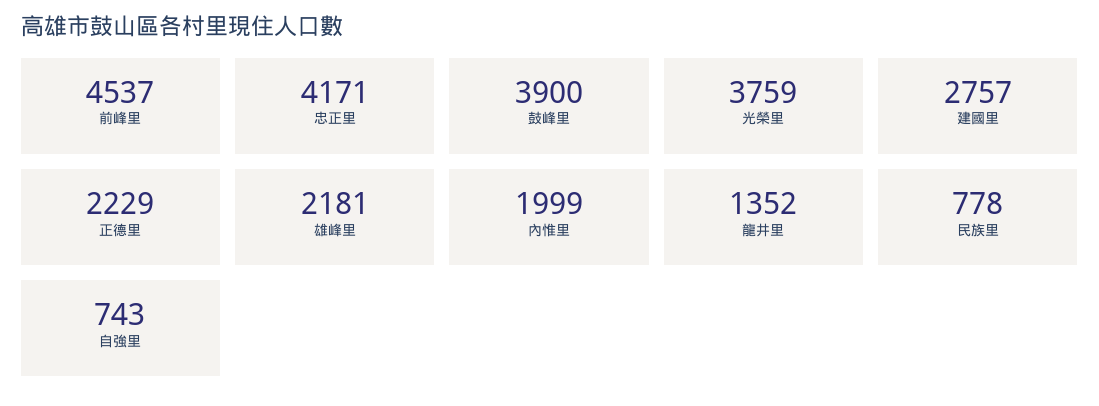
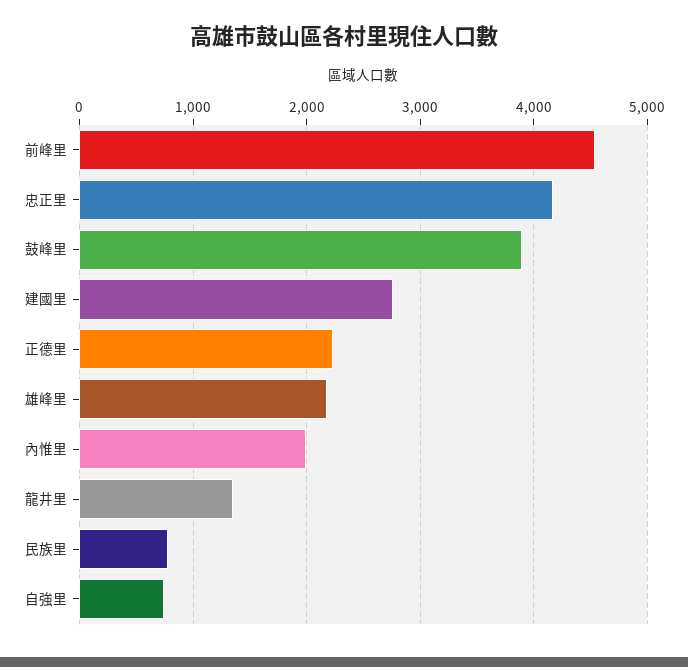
  {
    "前峰里": 4537,
    "忠正里": 4171,
    "鼓峰里": 3900,
-   "光榮里": 3759,
    "建國里": 2757,
    "正德里": 2229,
    "雄峰里": 2181,
    "內惟里": 1999,
    "龍井里": 1352,
    "民族里": 778,
    "自強里": 743
  }

